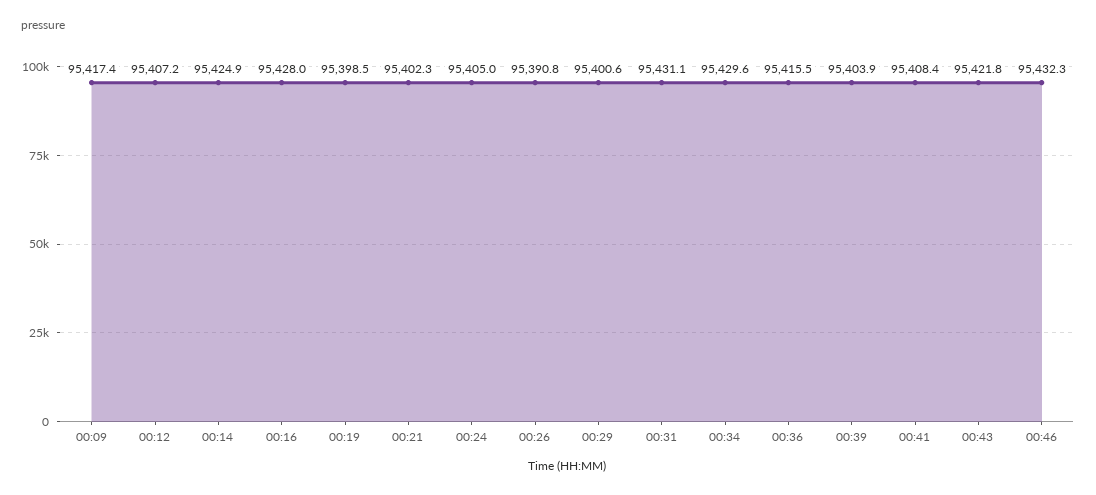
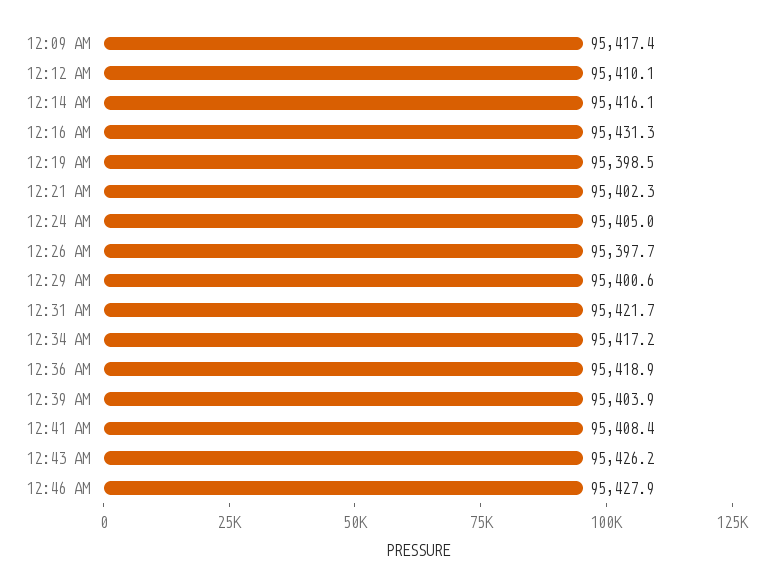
  {
    "00:09": 95417.4,
-   "00:12": 95407.2,
+   "00:12": 95410.1,
-   "00:14": 95424.9,
+   "00:14": 95416.1,
-   "00:16": 95428,
+   "00:16": 95431.3,
    "00:19": 95398.5,
    "00:21": 95402.3,
    "00:24": 95405,
-   "00:26": 95390.8,
+   "00:26": 95397.7,
    "00:29": 95400.6,
-   "00:31": 95431.1,
+   "00:31": 95421.7,
-   "00:34": 95429.6,
+   "00:34": 95417.2,
-   "00:36": 95415.5,
+   "00:36": 95418.9,
    "00:39": 95403.9,
    "00:41": 95408.4,
-   "00:43": 95421.8,
+   "00:43": 95426.2,
-   "00:46": 95432.3
+   "00:46": 95427.9
  }

